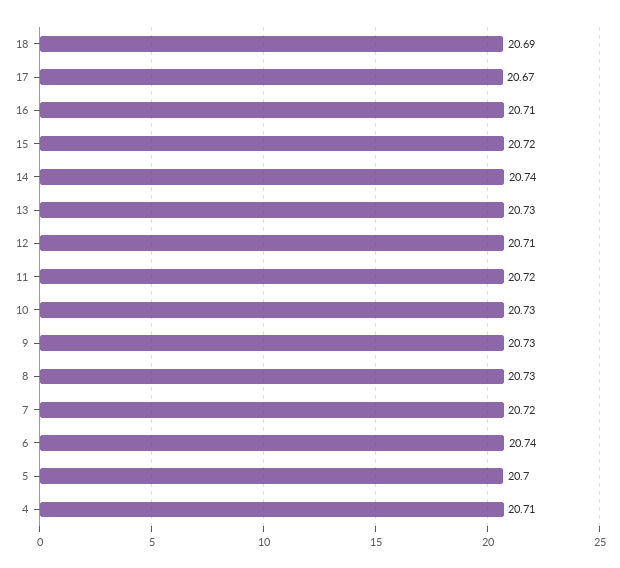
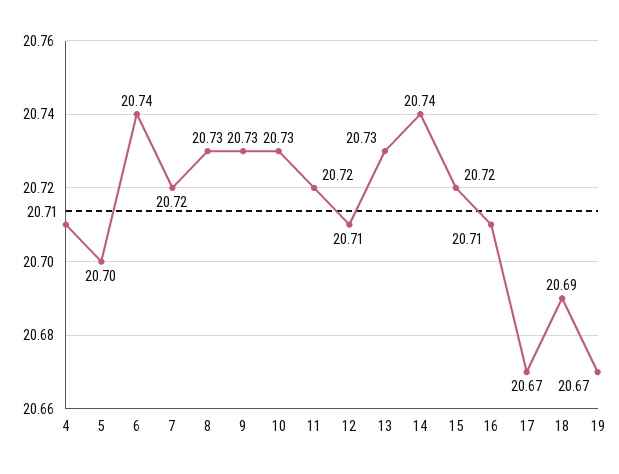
  {
    "18": 20.69,
    "17": 20.67,
    "16": 20.71,
    "15": 20.72,
    "14": 20.74,
    "13": 20.73,
    "12": 20.71,
    "11": 20.72,
    "10": 20.73,
    "9": 20.73,
    "8": 20.73,
    "7": 20.72,
    "6": 20.74,
    "5": 20.7,
-   "4": 20.71
+   "4": 20.71,
+   "19": 20.67
  }

